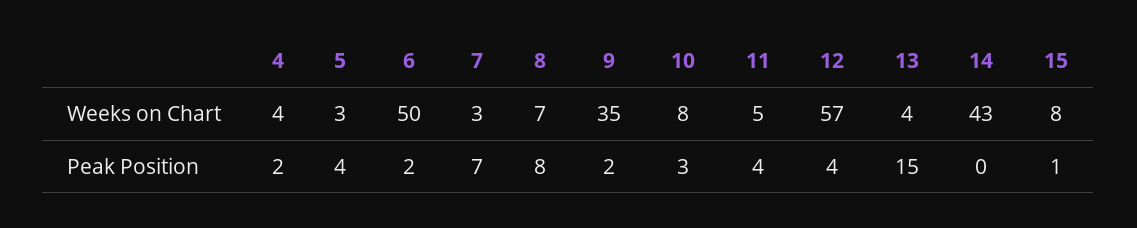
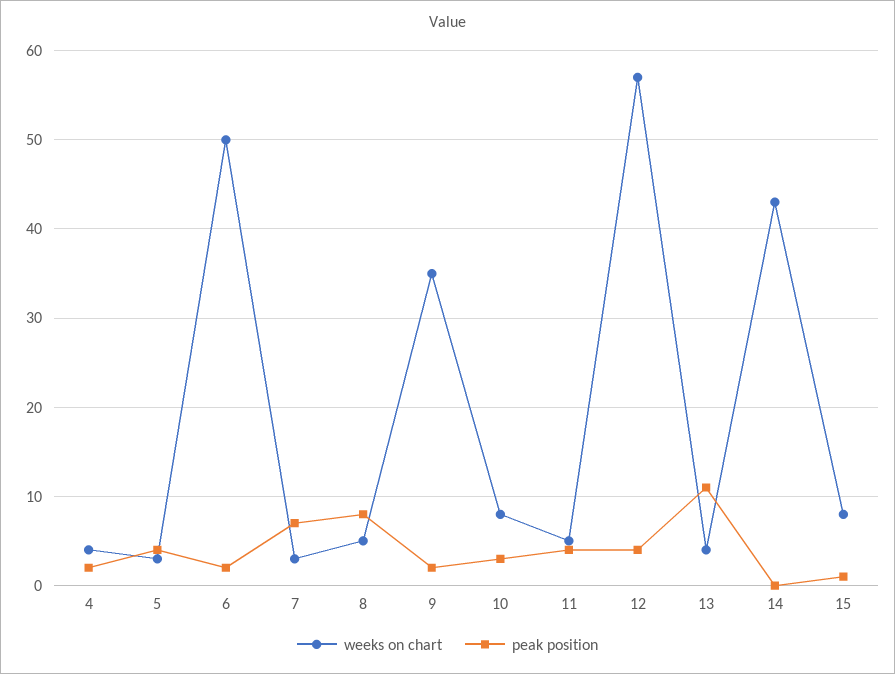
  {
    "Weeks on Chart": {
      "4": 4,
      "5": 3,
      "6": 50,
      "7": 3,
-     "8": 7,
+     "8": 5,
      "9": 35,
      "10": 8,
      "11": 5,
      "12": 57,
      "13": 4,
      "14": 43,
      "15": 8
    },
    "Peak Position": {
      "4": 2,
      "5": 4,
      "6": 2,
      "7": 7,
      "8": 8,
      "9": 2,
      "10": 3,
      "11": 4,
      "12": 4,
-     "13": 15,
+     "13": 11,
      "14": 0,
      "15": 1
    }
  }

